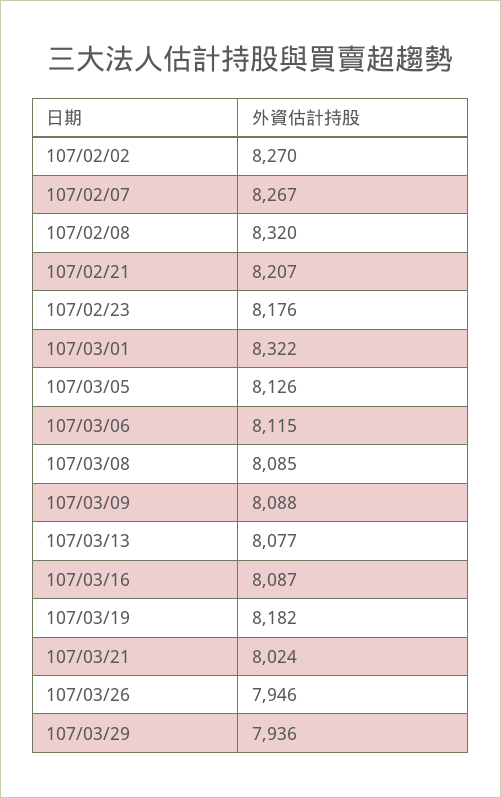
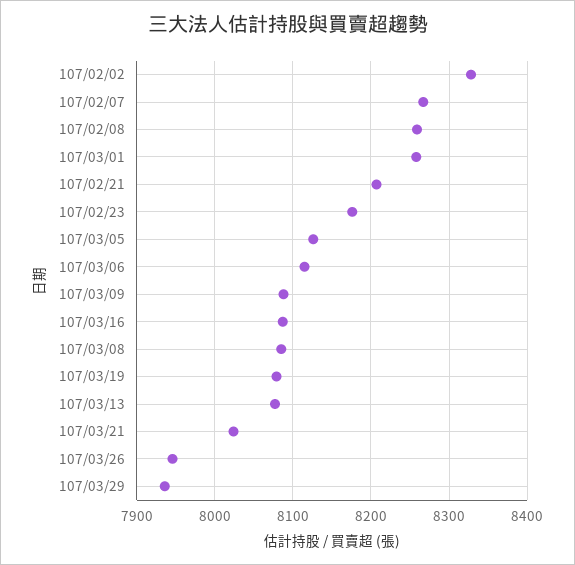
  {
-   "107/02/02": 8270,
+   "107/02/02": 8330,
    "107/02/07": 8267,
-   "107/02/08": 8320,
+   "107/02/08": 8260,
    "107/02/21": 8207,
    "107/02/23": 8176,
-   "107/03/01": 8322,
+   "107/03/01": 8260,
    "107/03/05": 8126,
    "107/03/06": 8115,
    "107/03/08": 8085,
    "107/03/09": 8088,
    "107/03/13": 8077,
    "107/03/16": 8087,
-   "107/03/19": 8182,
+   "107/03/19": 8080,
    "107/03/21": 8024,
    "107/03/26": 7946,
    "107/03/29": 7936
  }

